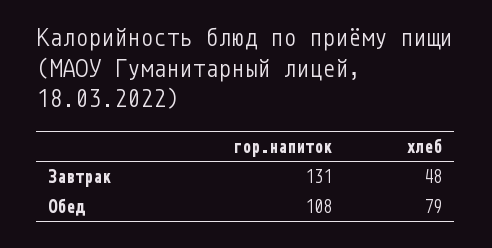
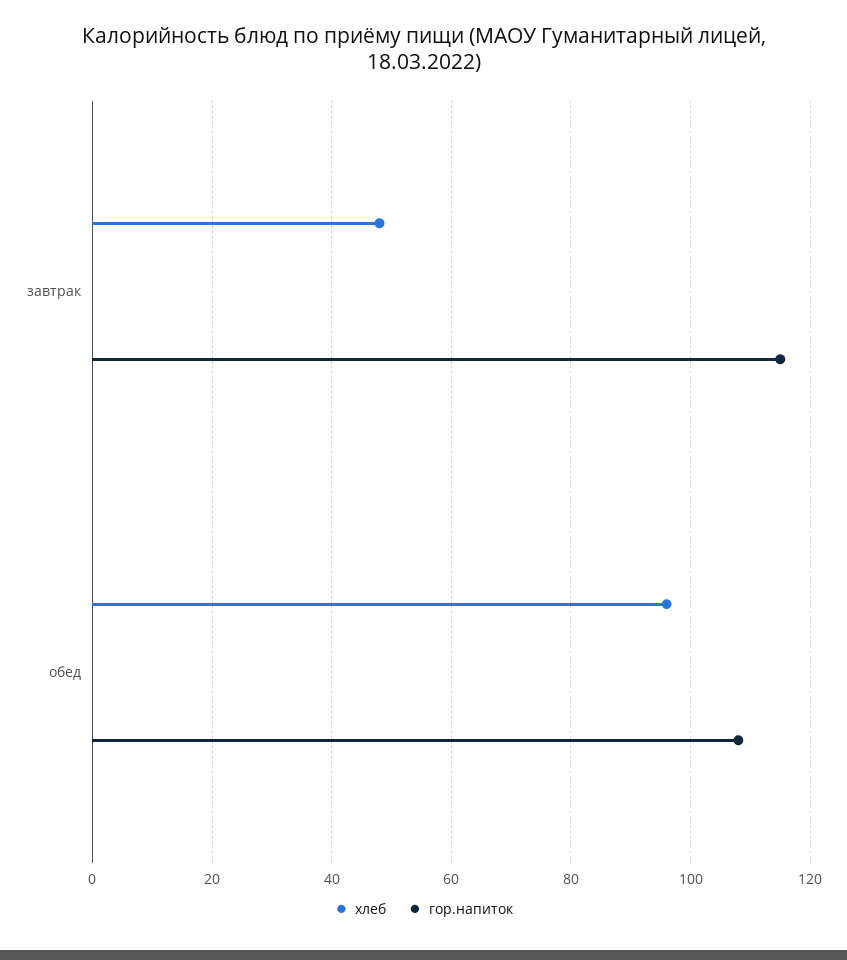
  {
    "гор.напиток": {
-     "Завтрак": 131,
+     "Завтрак": 115,
      "Обед": 108
    },
    "хлеб": {
      "Завтрак": 48,
-     "Обед": 79
+     "Обед": 95
    }
  }

